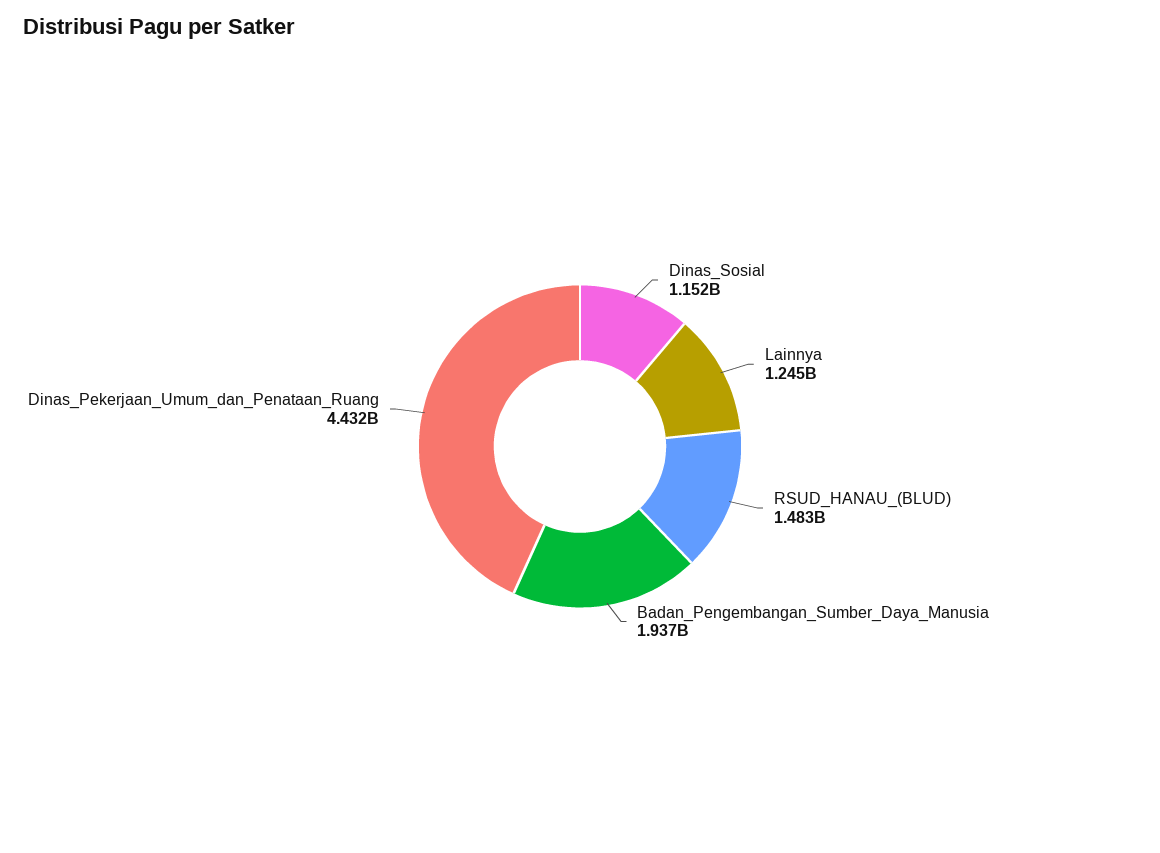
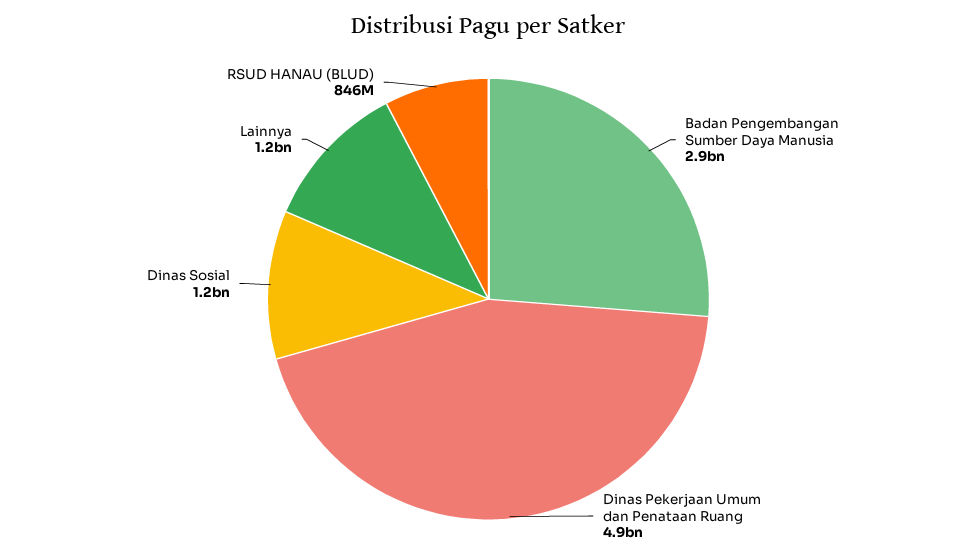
  {
    "Dinas_Sosial": 1152000000,
    "Lainnya": 1245000000,
-   "RSUD_HANAU_(BLUD)": 1483000000,
+   "RSUD_HANAU_(BLUD)": 846000000,
-   "Badan_Pengembangan_Sumber_Daya_Manusia": 1937000000,
+   "Badan_Pengembangan_Sumber_Daya_Manusia": 2900000000,
-   "Dinas_Pekerjaan_Umum_dan_Penataan_Ruang": 4432000000
+   "Dinas_Pekerjaan_Umum_dan_Penataan_Ruang": 4900000000
  }

